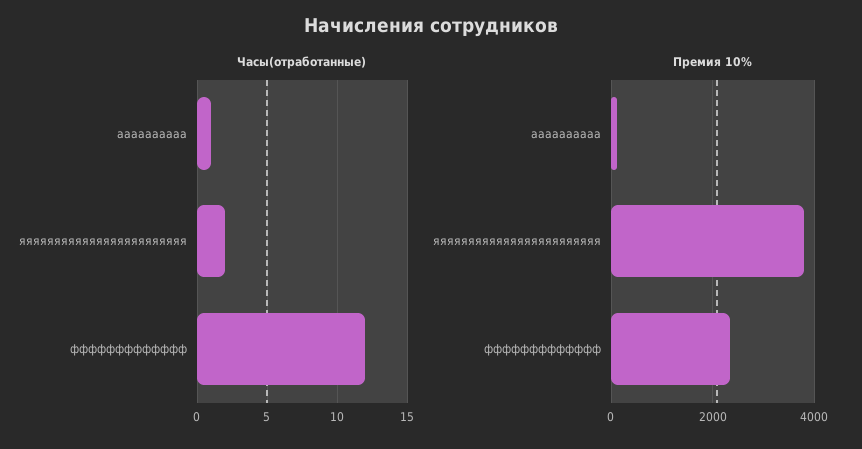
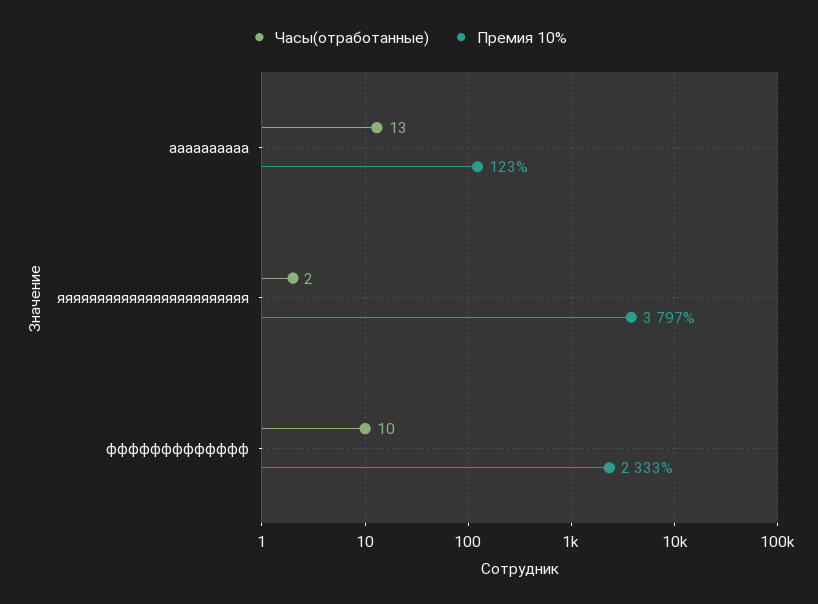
  {
    "Часы(отработанные)": {
-     "аааааааааа": 1,
+     "аааааааааа": 13,
      "яяяяяяяяяяяяяяяяяяяяяяяя": 2,
-     "ффффффффффффф": 12
+     "ффффффффффффф": 10
    },
    "Премия 10%": {
      "аааааааааа": 123,
      "яяяяяяяяяяяяяяяяяяяяяяяя": 3797,
      "ффффффффффффф": 2333
    }
  }

